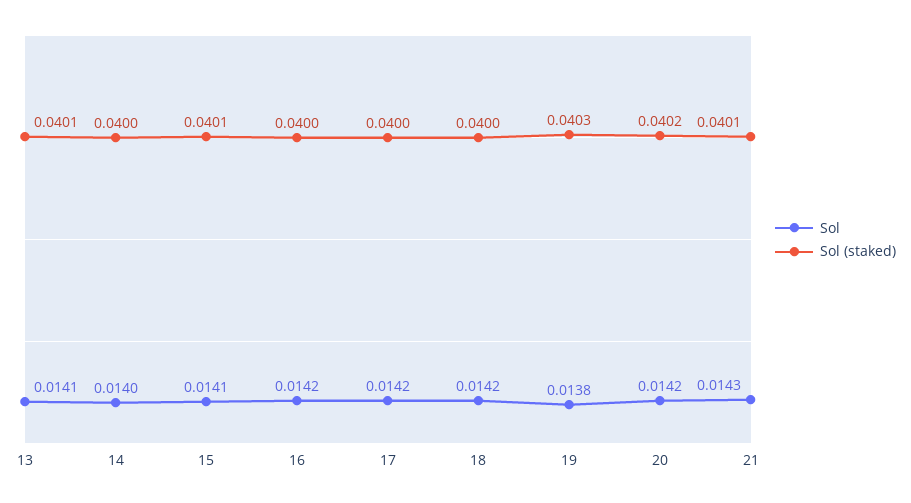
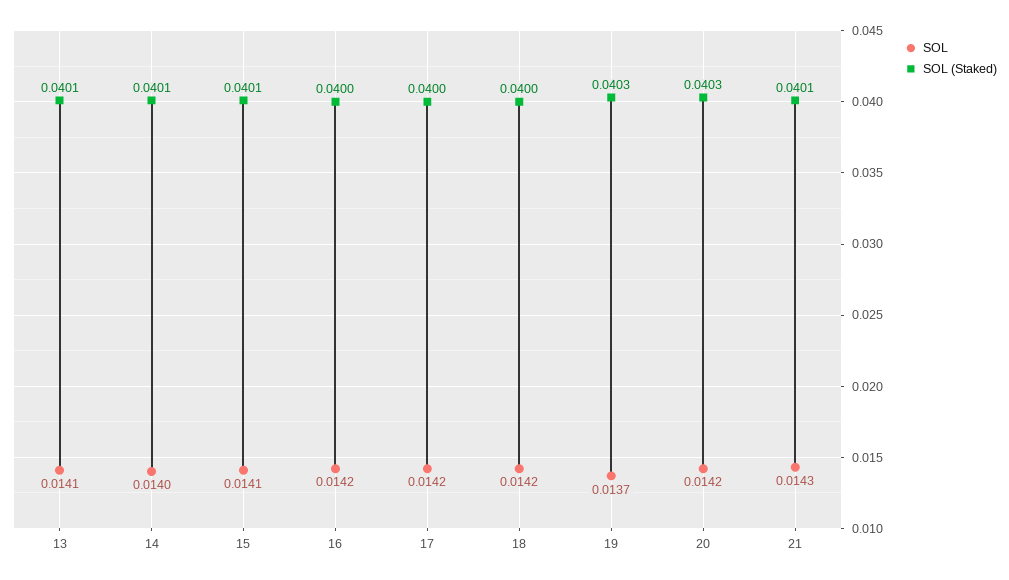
  {
    "Sol": {
      "13": 0.0141,
      "14": 0.014,
      "15": 0.0141,
      "16": 0.0142,
      "17": 0.0142,
      "18": 0.0142,
-     "19": 0.0138,
+     "19": 0.0137,
      "20": 0.0142,
      "21": 0.0143
    },
    "Sol (staked)": {
      "13": 0.0401,
-     "14": 0.04,
+     "14": 0.0401,
      "15": 0.0401,
      "16": 0.04,
      "17": 0.04,
      "18": 0.04,
      "19": 0.0403,
-     "20": 0.0402,
+     "20": 0.0403,
      "21": 0.0401
    }
  }

